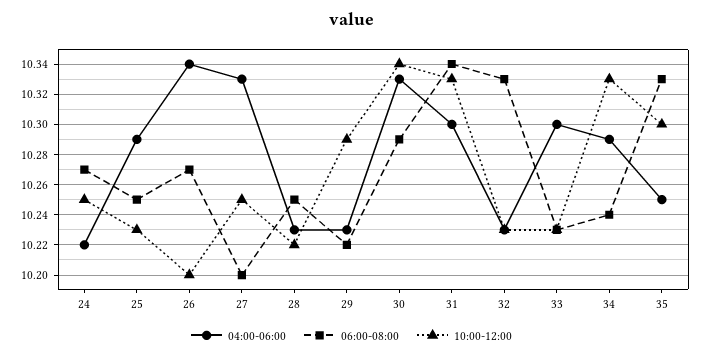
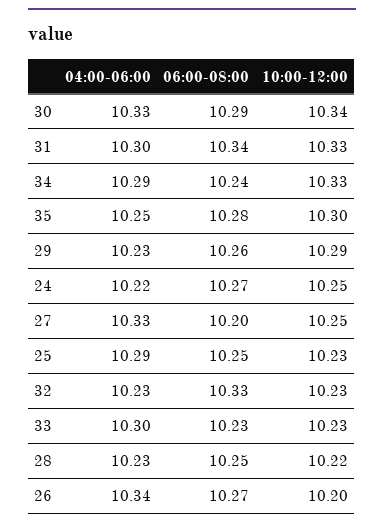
  {
    "04:00-06:00": {
      "24": 10.22,
      "25": 10.29,
      "26": 10.34,
      "27": 10.33,
      "28": 10.23,
      "29": 10.23,
      "30": 10.33,
      "31": 10.3,
      "32": 10.23,
      "33": 10.3,
      "34": 10.29,
      "35": 10.25
    },
    "06:00-08:00": {
      "24": 10.27,
      "25": 10.25,
      "26": 10.27,
      "27": 10.2,
      "28": 10.25,
-     "29": 10.22,
+     "29": 10.26,
      "30": 10.29,
      "31": 10.34,
      "32": 10.33,
      "33": 10.23,
      "34": 10.24,
-     "35": 10.33
+     "35": 10.28
    },
    "10:00-12:00": {
      "24": 10.25,
      "25": 10.23,
      "26": 10.2,
      "27": 10.25,
      "28": 10.22,
      "29": 10.29,
      "30": 10.34,
      "31": 10.33,
      "32": 10.23,
      "33": 10.23,
      "34": 10.33,
      "35": 10.3
    }
  }

